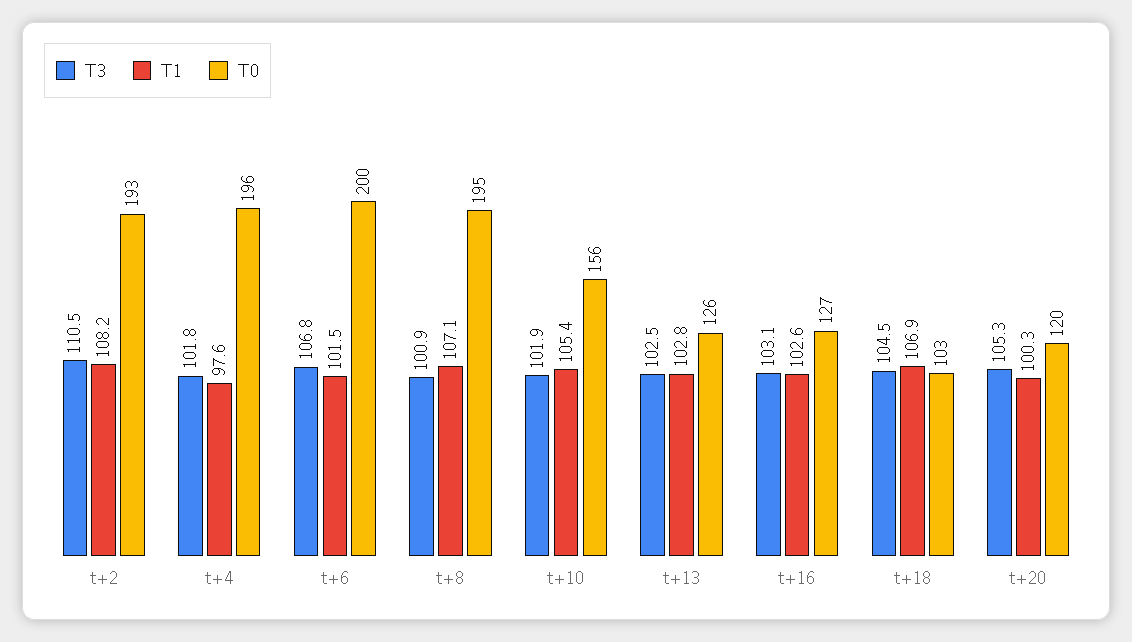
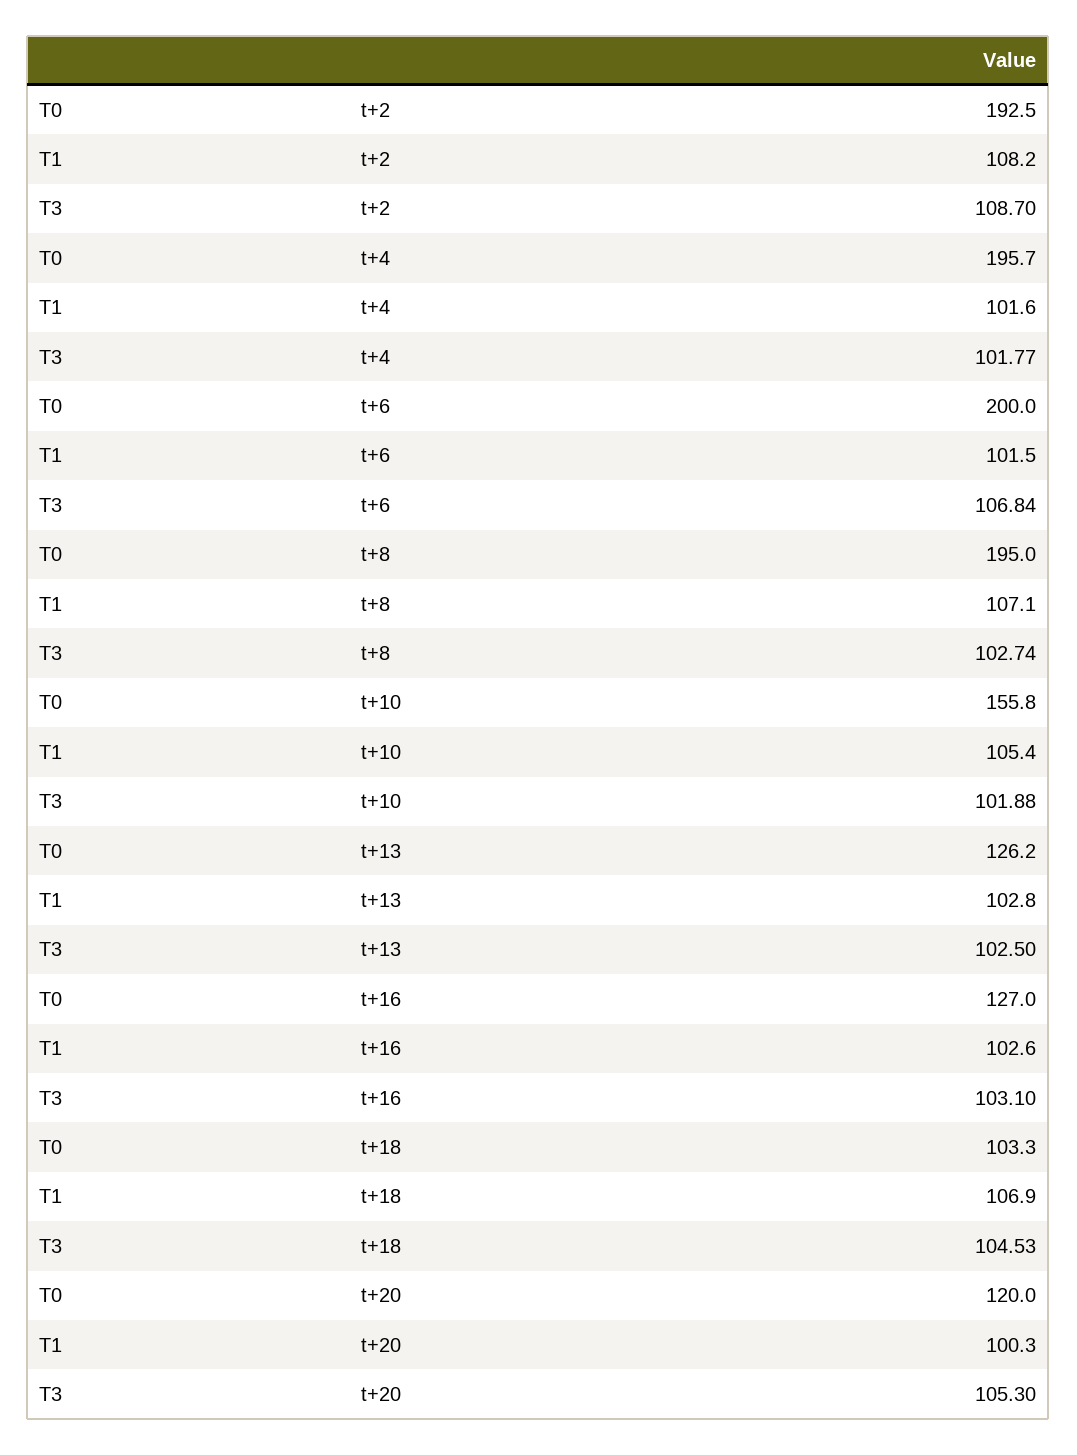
  {
    "T3": {
-     "t+2": 110.5,
+     "t+2": 108.7,
      "t+4": 101.77,
      "t+6": 106.84,
-     "t+8": 100.9,
+     "t+8": 102.74,
      "t+10": 101.88,
      "t+13": 102.5,
      "t+16": 103.1,
      "t+18": 104.53,
      "t+20": 105.3
    },
    "T1": {
      "t+2": 108.2,
-     "t+4": 97.6,
+     "t+4": 101.6,
      "t+6": 101.5,
      "t+8": 107.1,
      "t+10": 105.4,
      "t+13": 102.8,
      "t+16": 102.6,
      "t+18": 106.9,
      "t+20": 100.3
    },
    "T0": {
      "t+2": 192.5,
      "t+4": 195.7,
      "t+6": 200,
      "t+8": 195,
      "t+10": 155.8,
      "t+13": 126.2,
      "t+16": 127,
      "t+18": 103.3,
      "t+20": 120
    }
  }

